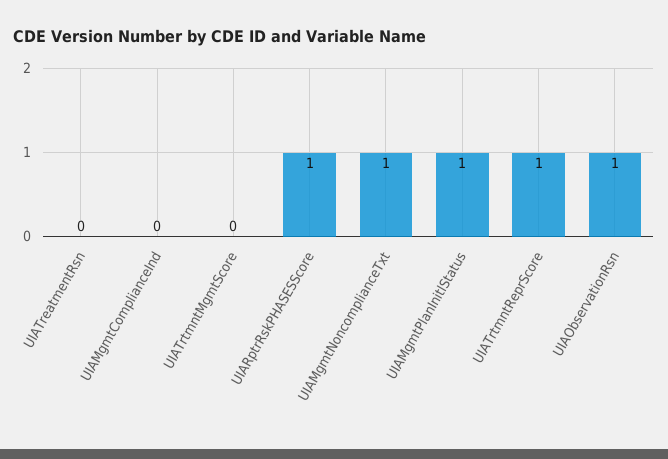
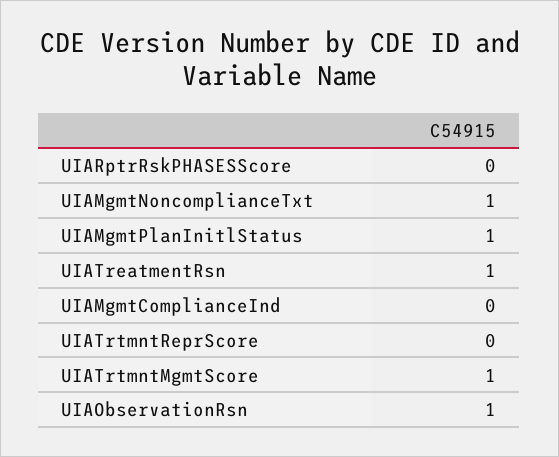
  {
-   "UIATreatmentRsn": 0,
+   "UIATreatmentRsn": 1,
    "UIAMgmtComplianceInd": 0,
-   "UIATrtmntMgmtScore": 0,
+   "UIATrtmntMgmtScore": 1,
-   "UIARptrRskPHASESScore": 1,
+   "UIARptrRskPHASESScore": 0,
    "UIAMgmtNoncomplianceTxt": 1,
    "UIAMgmtPlanInitlStatus": 1,
-   "UIATrtmntReprScore": 1,
+   "UIATrtmntReprScore": 0,
    "UIAObservationRsn": 1
  }

